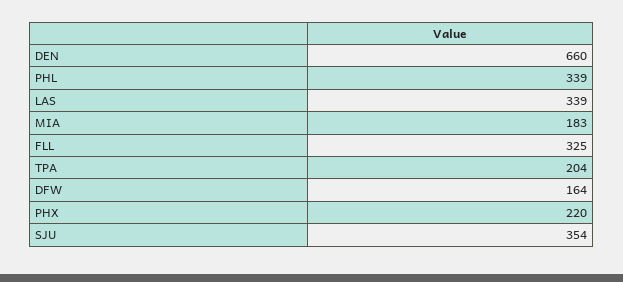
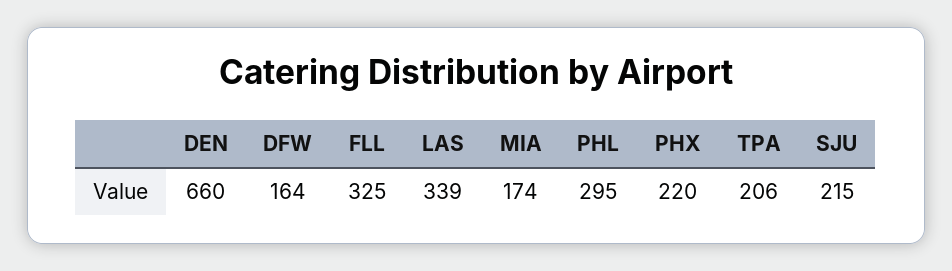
  {
    "DEN": 660,
-   "PHL": 339,
+   "PHL": 295,
    "LAS": 339,
-   "MIA": 183,
+   "MIA": 174,
    "FLL": 325,
-   "TPA": 204,
+   "TPA": 206,
    "DFW": 164,
    "PHX": 220,
-   "SJU": 354
+   "SJU": 215
  }

